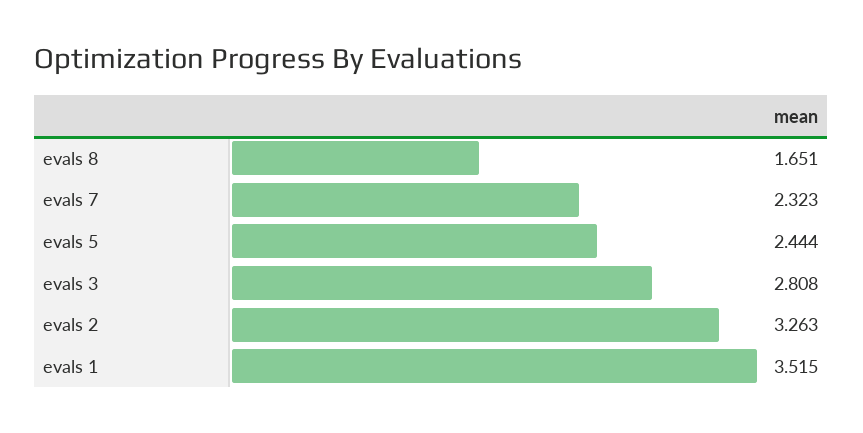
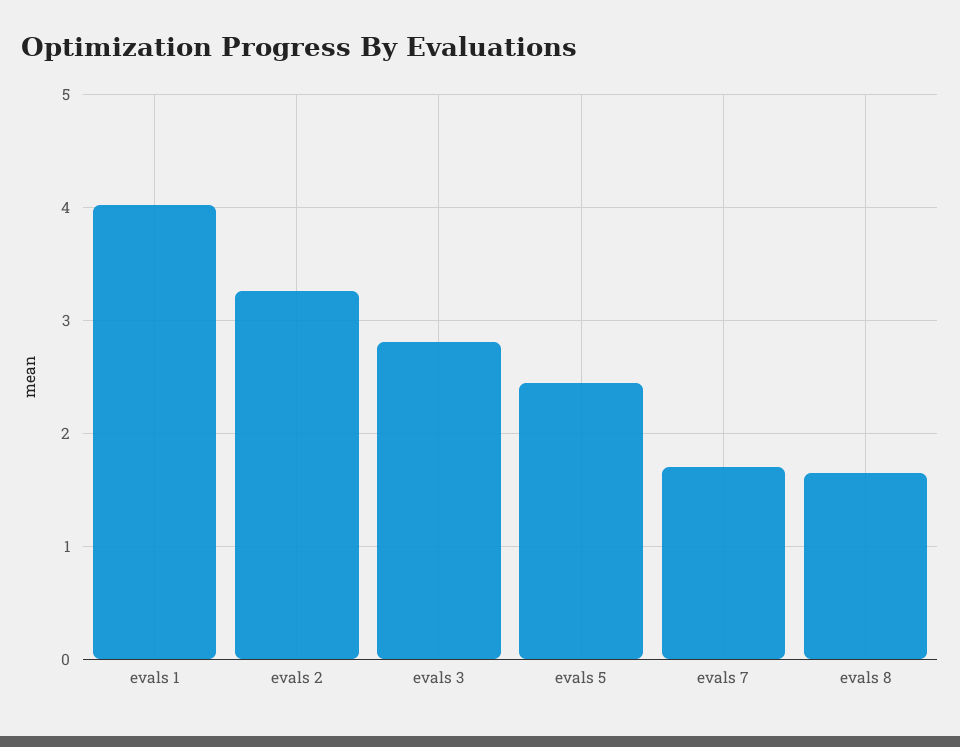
  {
    "evals 8": 1.651,
-   "evals 7": 2.323,
+   "evals 7": 1.7,
    "evals 5": 2.444,
    "evals 3": 2.808,
    "evals 2": 3.263,
-   "evals 1": 3.515
+   "evals 1": 4
  }

